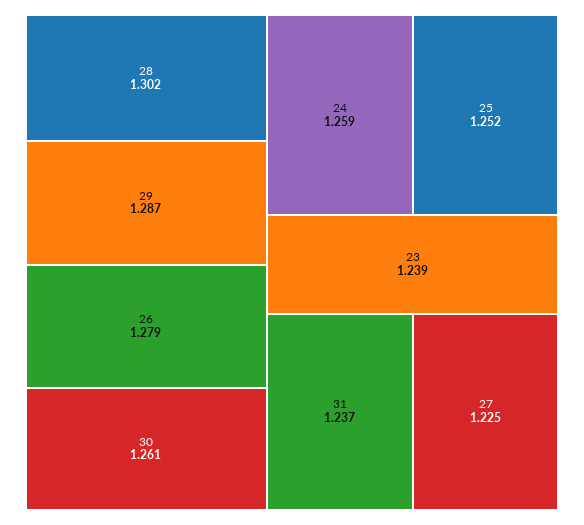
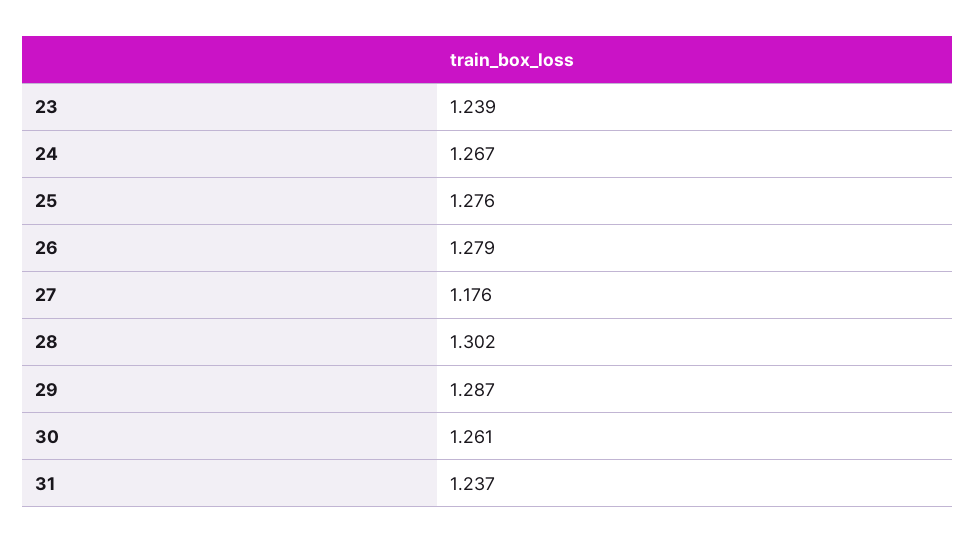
  {
    "28": 1.302,
    "29": 1.287,
    "26": 1.279,
    "30": 1.261,
-   "24": 1.259,
+   "24": 1.267,
-   "25": 1.252,
+   "25": 1.276,
    "23": 1.239,
    "31": 1.237,
-   "27": 1.225
+   "27": 1.176
  }

